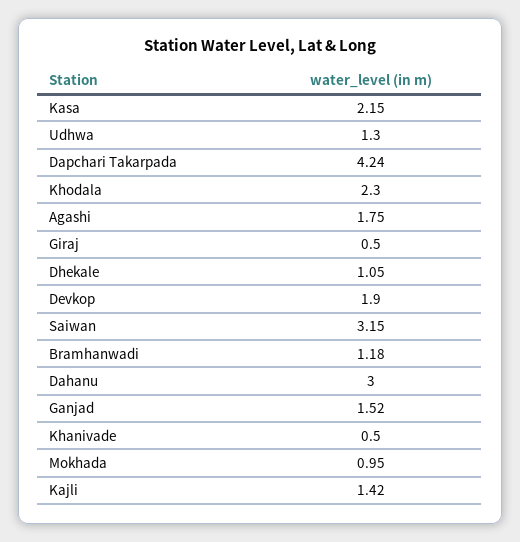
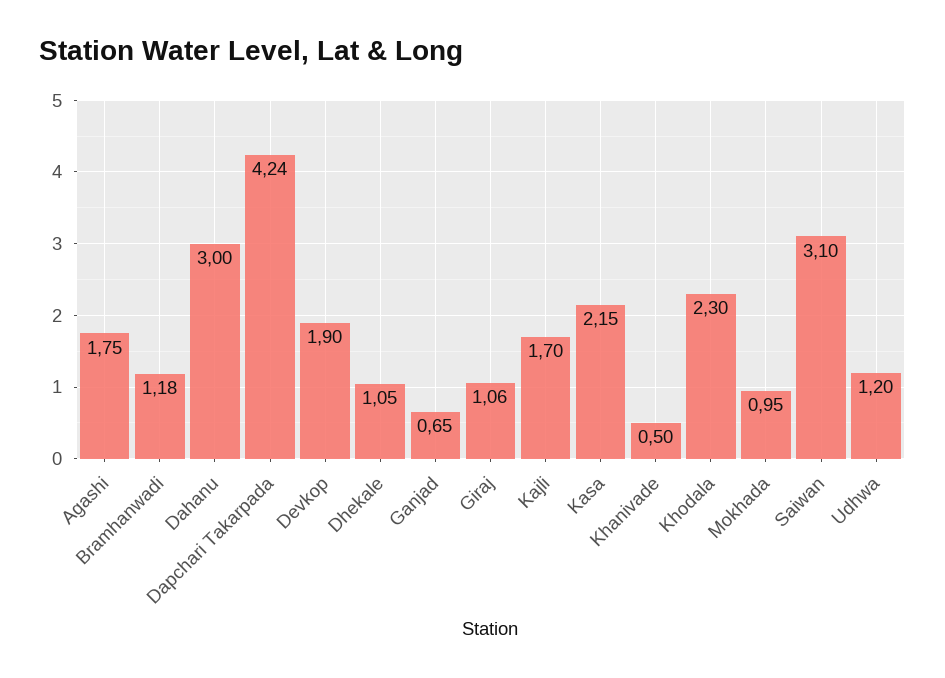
  {
    "Kasa": 2.15,
-   "Udhwa": 1.3,
+   "Udhwa": 1.2,
    "Dapchari Takarpada": 4.24,
    "Khodala": 2.3,
    "Agashi": 1.75,
-   "Giraj": 0.5,
+   "Giraj": 1.06,
    "Dhekale": 1.05,
    "Devkop": 1.9,
-   "Saiwan": 3.15,
+   "Saiwan": 3.1,
    "Bramhanwadi": 1.18,
    "Dahanu": 3,
-   "Ganjad": 1.52,
+   "Ganjad": 0.65,
    "Khanivade": 0.5,
    "Mokhada": 0.95,
-   "Kajli": 1.42
+   "Kajli": 1.7
  }

